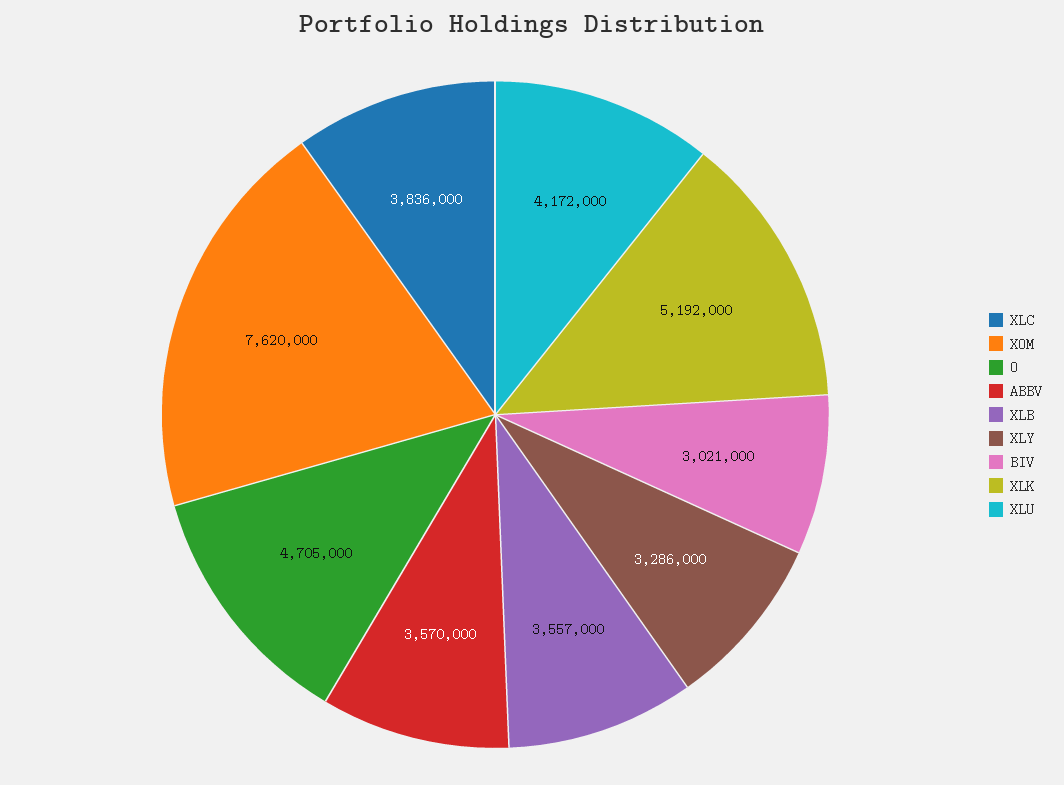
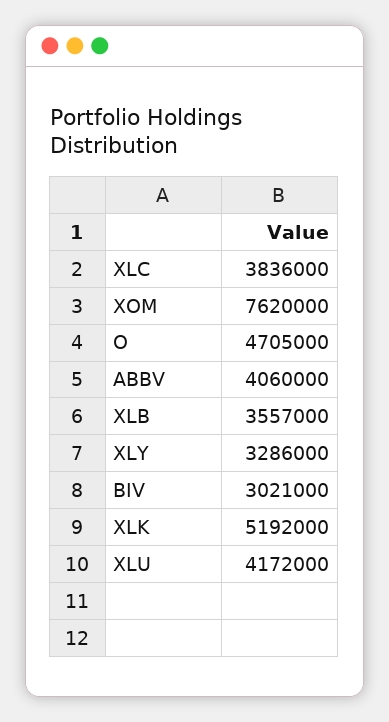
  {
    "XLC": 3836000,
    "XOM": 7620000,
    "O": 4705000,
-   "ABBV": 3570000,
+   "ABBV": 4060000,
    "XLB": 3557000,
    "XLY": 3286000,
    "BIV": 3021000,
    "XLK": 5192000,
    "XLU": 4172000
  }

